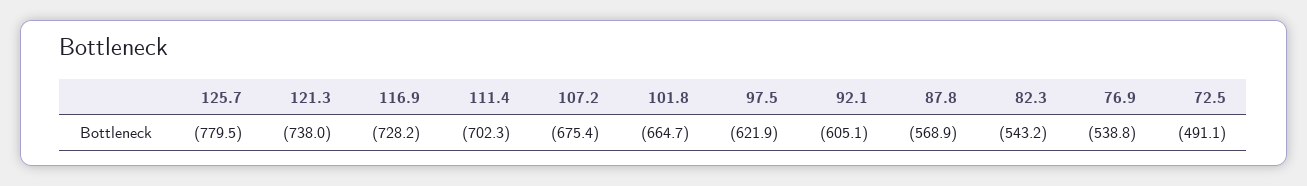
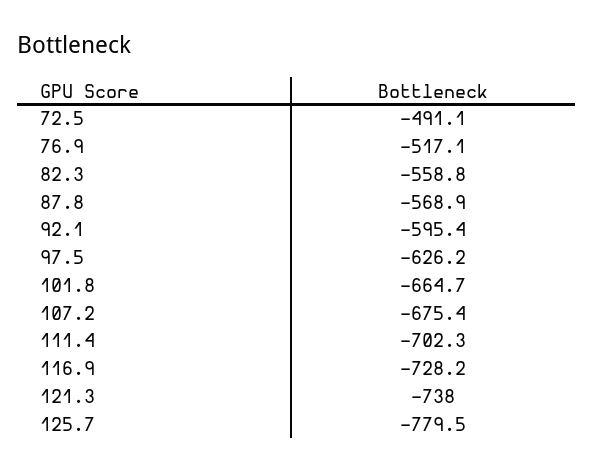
  {
    "125.7": -779.5,
    "121.3": -738,
    "116.9": -728.2,
    "111.4": -702.3,
    "107.2": -675.4,
    "101.8": -664.7,
-   "97.5": -621.9,
+   "97.5": -626.2,
-   "92.1": -605.1,
+   "92.1": -595.4,
    "87.8": -568.9,
-   "82.3": -543.2,
+   "82.3": -558.8,
-   "76.9": -538.8,
+   "76.9": -517.1,
    "72.5": -491.1
  }

